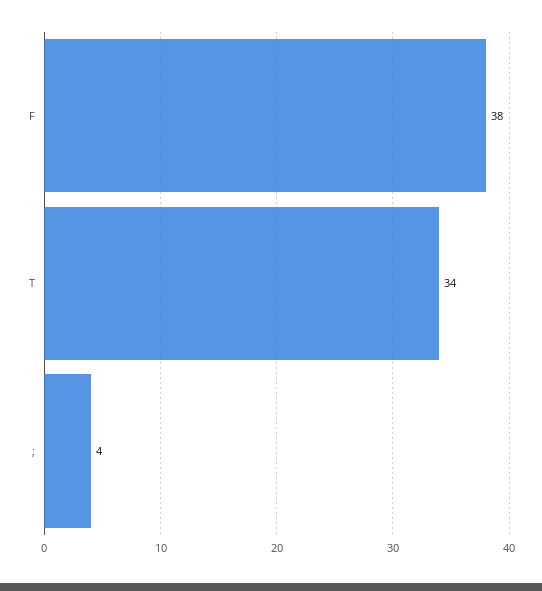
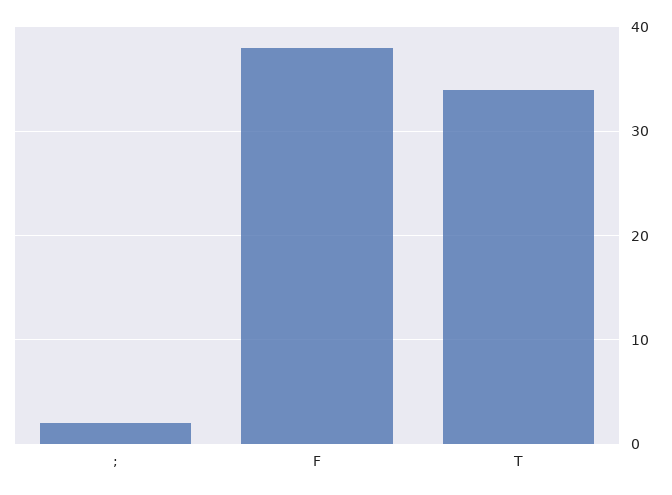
  {
    "F": 38,
    "T": 34,
-   ";": 4
+   ";": 2
  }

